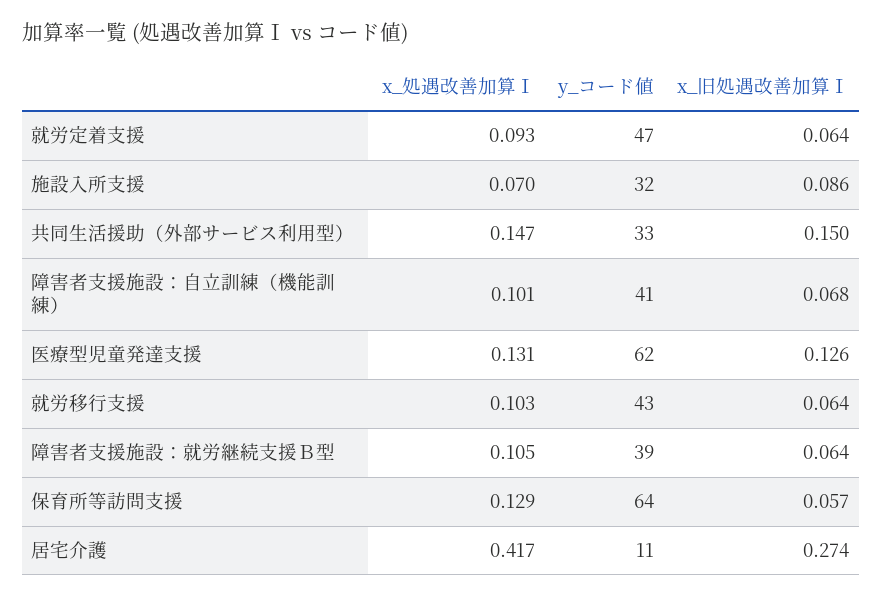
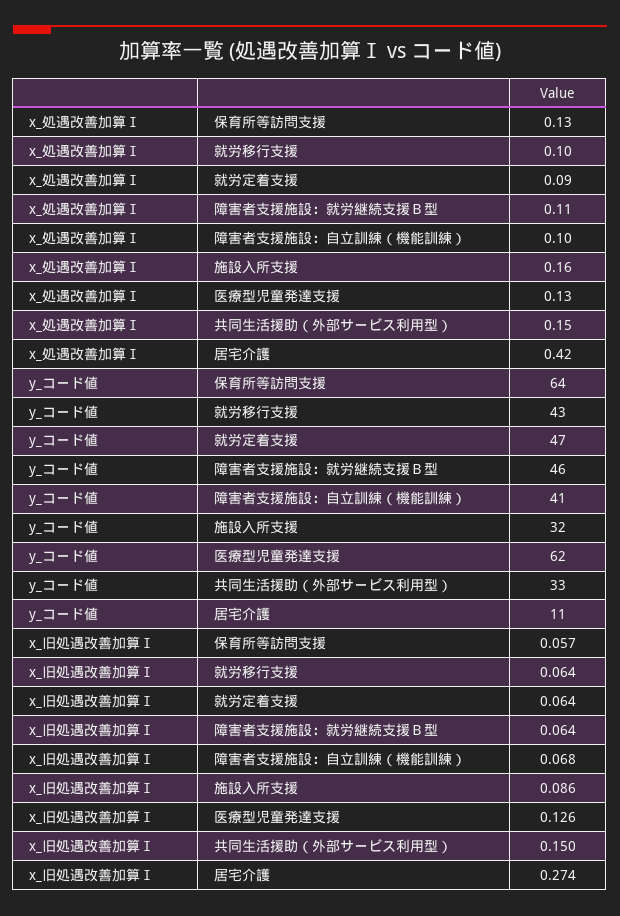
  {
    "x_処遇改善加算Ⅰ": {
      "就労定着支援": 0.093,
-     "施設入所支援": 0.07,
+     "施設入所支援": 0.16,
      "共同生活援助（外部サービス利用型）": 0.147,
      "障害者支援施設：自立訓練（機能訓練）": 0.101,
      "医療型児童発達支援": 0.131,
      "就労移行支援": 0.103,
      "障害者支援施設：就労継続支援Ｂ型": 0.105,
      "保育所等訪問支援": 0.129,
      "居宅介護": 0.417
    },
    "y_コード値": {
      "就労定着支援": 47,
      "施設入所支援": 32,
      "共同生活援助（外部サービス利用型）": 33,
      "障害者支援施設：自立訓練（機能訓練）": 41,
      "医療型児童発達支援": 62,
      "就労移行支援": 43,
-     "障害者支援施設：就労継続支援Ｂ型": 39,
+     "障害者支援施設：就労継続支援Ｂ型": 46,
      "保育所等訪問支援": 64,
      "居宅介護": 11
    },
    "x_旧処遇改善加算Ⅰ": {
      "就労定着支援": 0.064,
      "施設入所支援": 0.086,
      "共同生活援助（外部サービス利用型）": 0.15,
      "障害者支援施設：自立訓練（機能訓練）": 0.068,
      "医療型児童発達支援": 0.126,
      "就労移行支援": 0.064,
      "障害者支援施設：就労継続支援Ｂ型": 0.064,
      "保育所等訪問支援": 0.057,
      "居宅介護": 0.274
    }
  }

